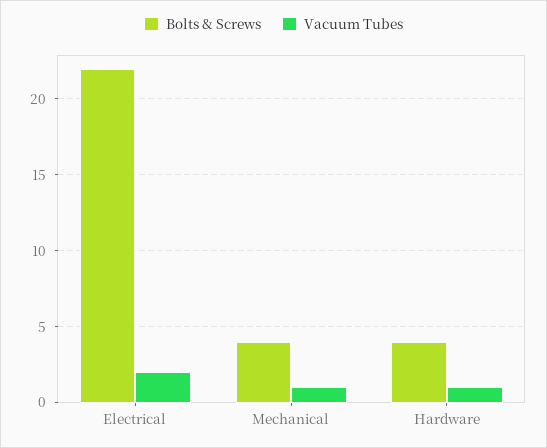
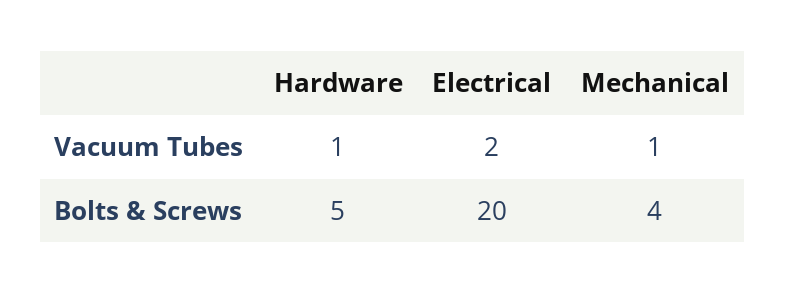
  {
    "Bolts & Screws": {
-     "Electrical": 22,
+     "Electrical": 20,
      "Mechanical": 4,
-     "Hardware": 4
+     "Hardware": 5
    },
    "Vacuum Tubes": {
      "Electrical": 2,
      "Mechanical": 1,
      "Hardware": 1
    }
  }

